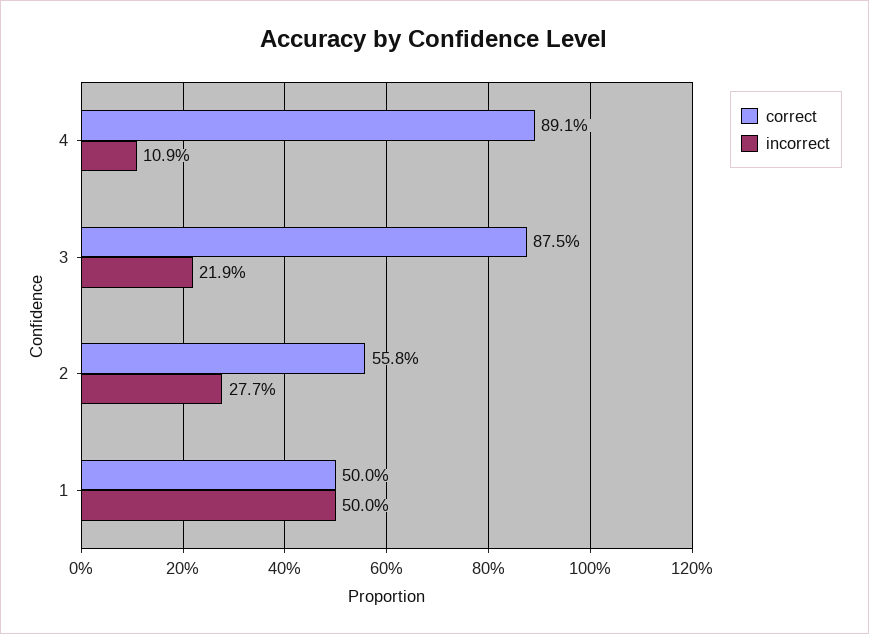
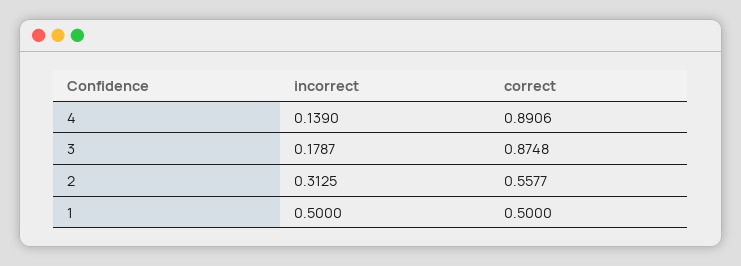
  {
    "correct": {
      "4": 0.8906,
      "3": 0.8748,
      "2": 0.5577,
      "1": 0.5
    },
    "incorrect": {
-     "4": 0.109,
+     "4": 0.139,
-     "3": 0.219,
+     "3": 0.1787,
-     "2": 0.277,
+     "2": 0.3125,
      "1": 0.5
    }
  }

